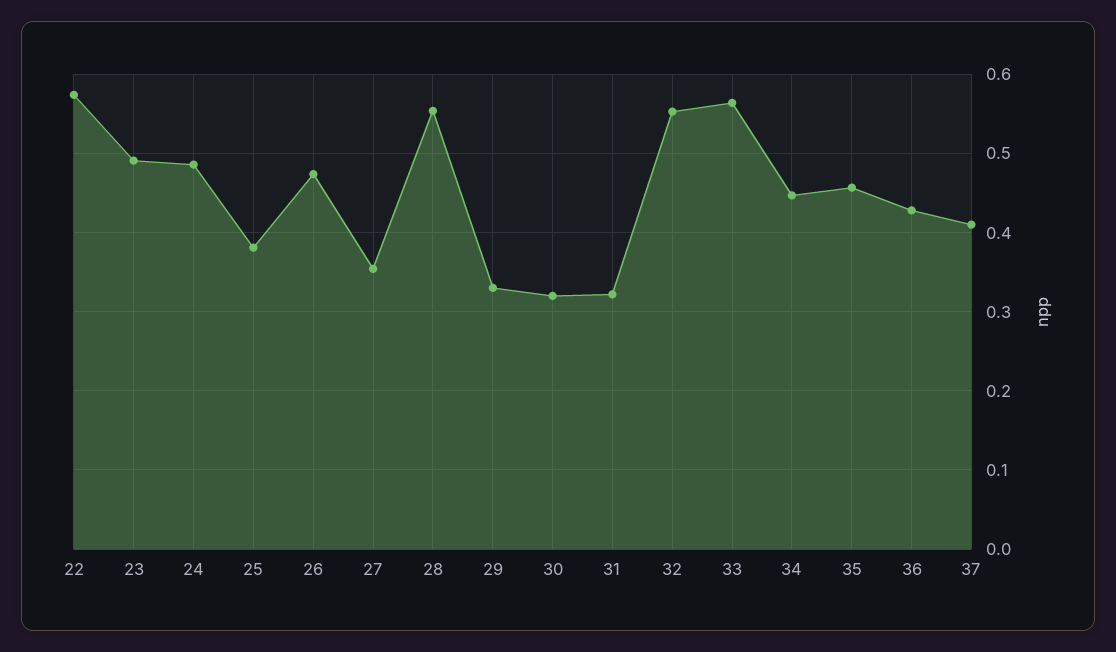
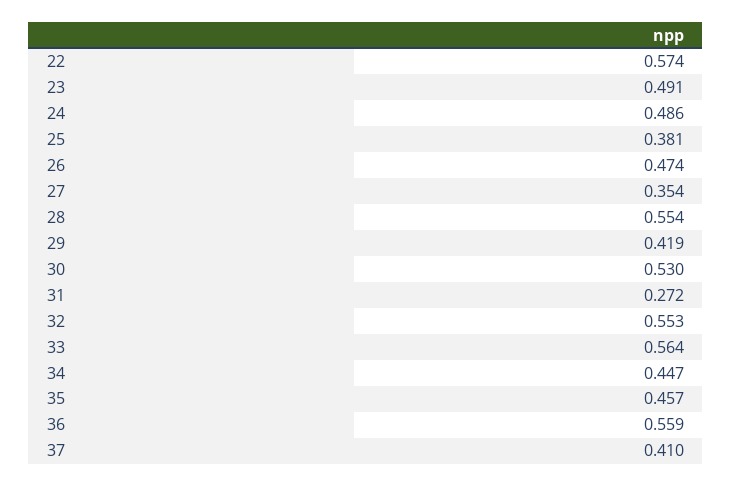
  {
    "22": 0.574,
    "23": 0.491,
    "24": 0.486,
    "25": 0.381,
    "26": 0.474,
    "27": 0.354,
    "28": 0.554,
-   "29": 0.33,
+   "29": 0.419,
-   "30": 0.32,
+   "30": 0.53,
-   "31": 0.32,
+   "31": 0.272,
    "32": 0.553,
    "33": 0.564,
    "34": 0.447,
    "35": 0.457,
-   "36": 0.43,
+   "36": 0.559,
    "37": 0.41
  }

